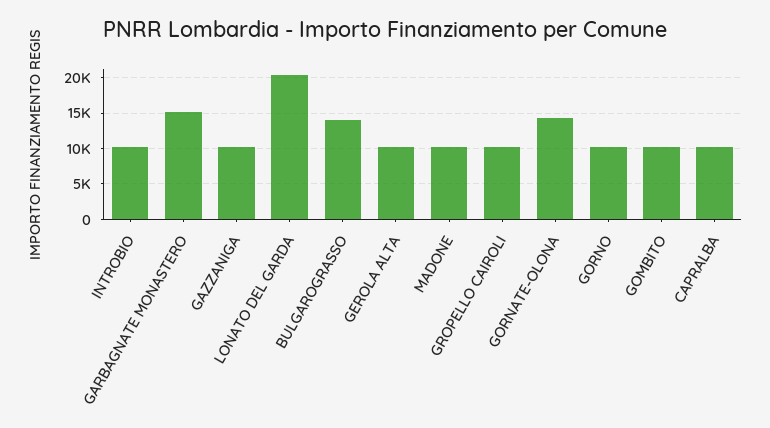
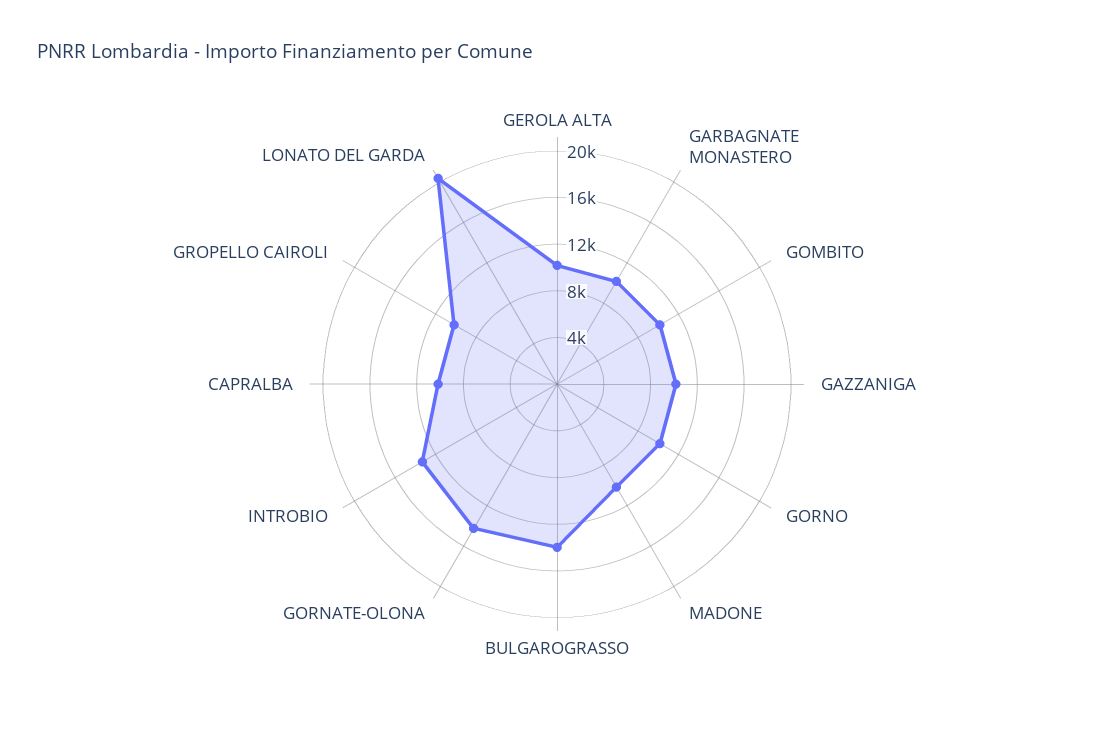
  {
-   "INTROBIO": 10000,
+   "INTROBIO": 13000,
-   "GARBAGNATE MONASTERO": 15000,
+   "GARBAGNATE MONASTERO": 10000,
    "GAZZANIGA": 10000,
    "LONATO DEL GARDA": 20000,
    "BULGAROGRASSO": 14000,
    "GEROLA ALTA": 10000,
    "MADONE": 10000,
    "GROPELLO CAIROLI": 10000,
    "GORNATE-OLONA": 14000,
    "GORNO": 10000,
    "GOMBITO": 10000,
    "CAPRALBA": 10000
  }

